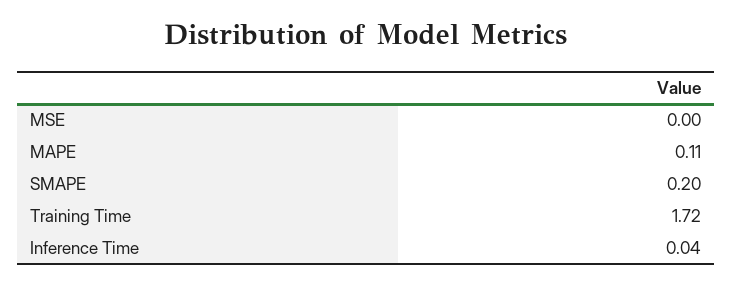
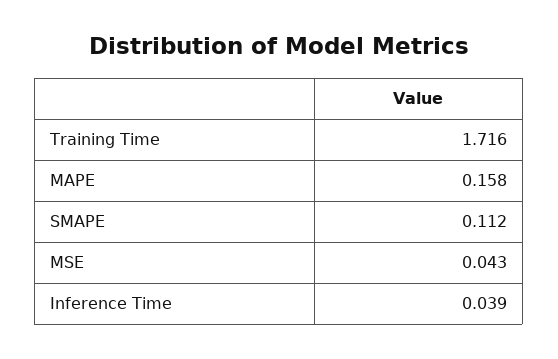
  {
-   "MSE": 0,
+   "MSE": 0.043,
-   "MAPE": 0.11,
+   "MAPE": 0.158,
-   "SMAPE": 0.2,
+   "SMAPE": 0.112,
    "Training Time": 1.716,
    "Inference Time": 0.039
  }

